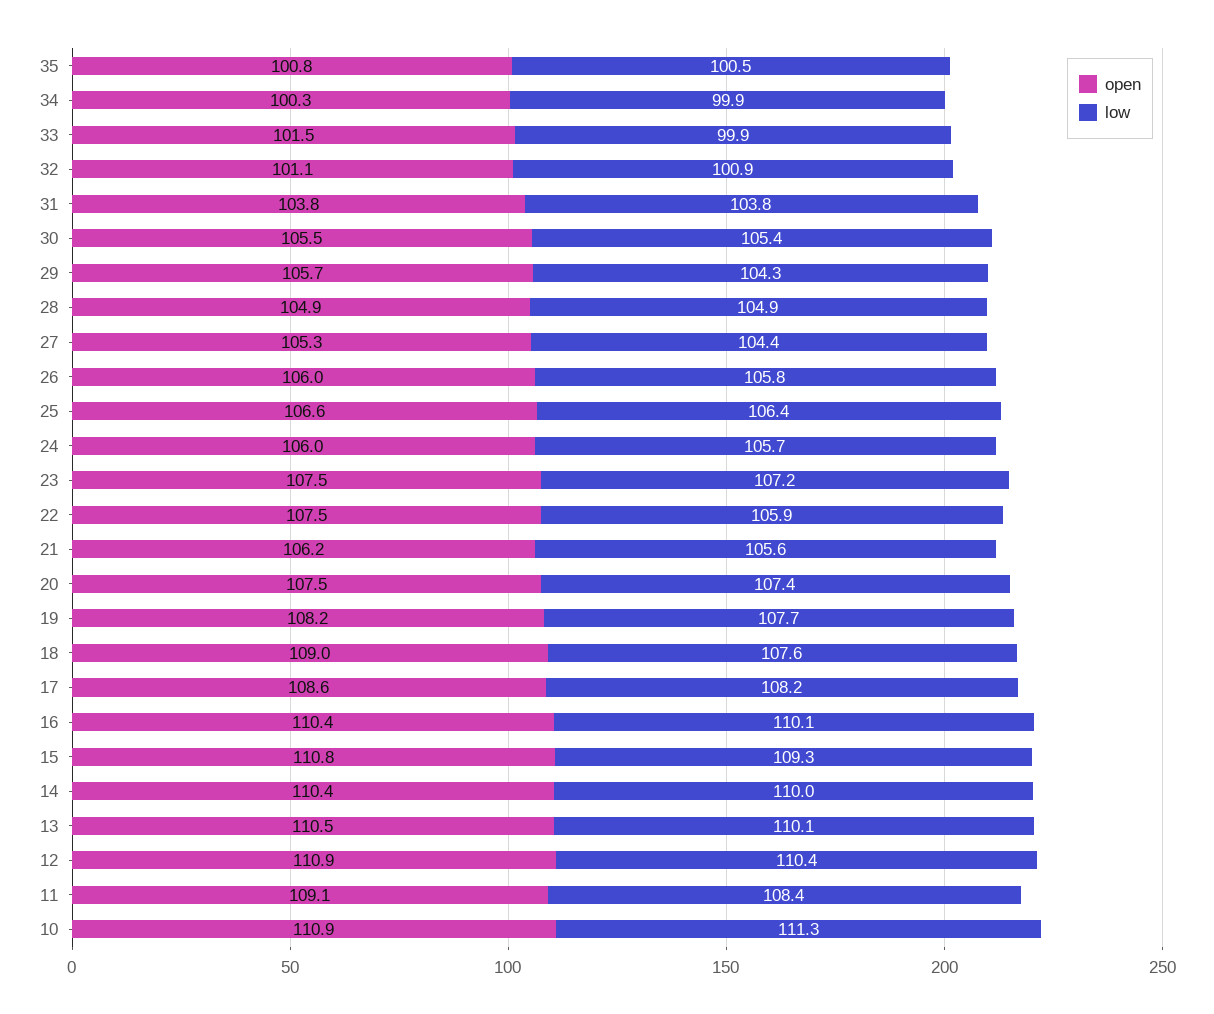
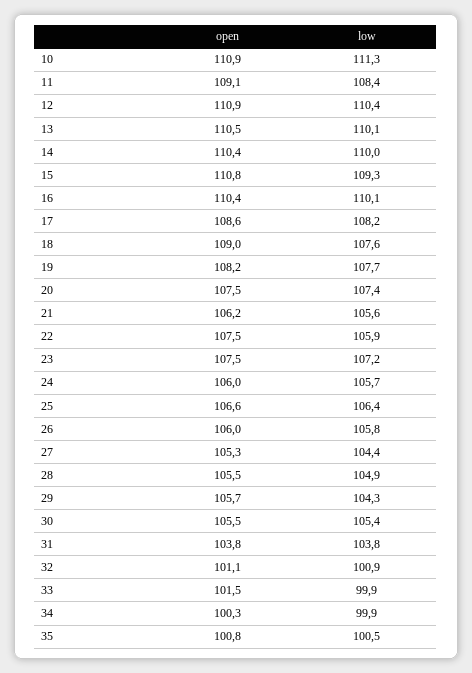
  {
    "open": {
      "35": 100.8,
      "34": 100.3,
      "33": 101.5,
      "32": 101.1,
      "31": 103.8,
      "30": 105.5,
      "29": 105.7,
-     "28": 104.9,
+     "28": 105.5,
      "27": 105.3,
      "26": 106,
      "25": 106.6,
      "24": 106,
      "23": 107.5,
      "22": 107.5,
      "21": 106.2,
      "20": 107.5,
      "19": 108.2,
      "18": 109,
      "17": 108.6,
      "16": 110.4,
      "15": 110.8,
      "14": 110.4,
      "13": 110.5,
      "12": 110.9,
      "11": 109.1,
      "10": 110.9
    },
    "low": {
      "35": 100.5,
      "34": 99.9,
      "33": 99.9,
      "32": 100.9,
      "31": 103.8,
      "30": 105.4,
      "29": 104.3,
      "28": 104.9,
      "27": 104.4,
      "26": 105.8,
      "25": 106.4,
      "24": 105.7,
      "23": 107.2,
      "22": 105.9,
      "21": 105.6,
      "20": 107.4,
      "19": 107.7,
      "18": 107.6,
      "17": 108.2,
      "16": 110.1,
      "15": 109.3,
      "14": 110,
      "13": 110.1,
      "12": 110.4,
      "11": 108.4,
      "10": 111.3
    }
  }

